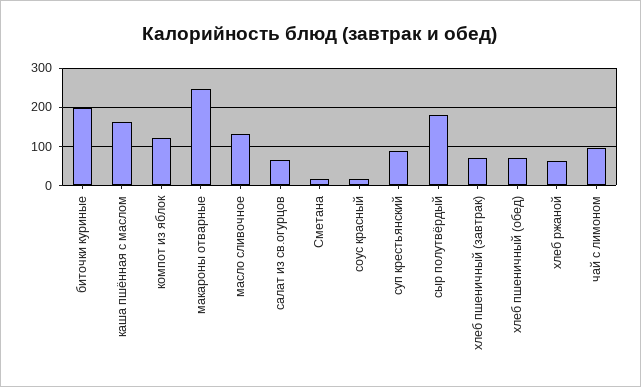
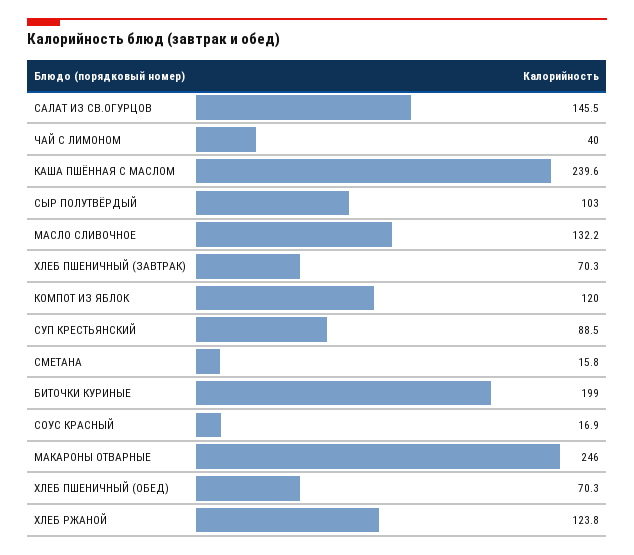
  {
    "биточки куриные": 199,
-   "каша пшённая с маслом": 160,
+   "каша пшённая с маслом": 239.6,
    "компот из яблок": 120,
    "макароны отварные": 246,
    "масло сливочное": 132.2,
-   "салат из св.огурцов": 60,
+   "салат из св.огурцов": 145.5,
    "Сметана": 15.8,
    "соус красный": 16.9,
    "суп крестьянский": 88.5,
-   "сыр полутвёрдый": 180,
+   "сыр полутвёрдый": 103,
    "хлеб пшеничный (завтрак)": 70.3,
    "хлеб пшеничный (обед)": 70.3,
-   "хлеб ржаной": 60,
+   "хлеб ржаной": 123.8,
-   "чай с лимоном": 100
+   "чай с лимоном": 40
  }

